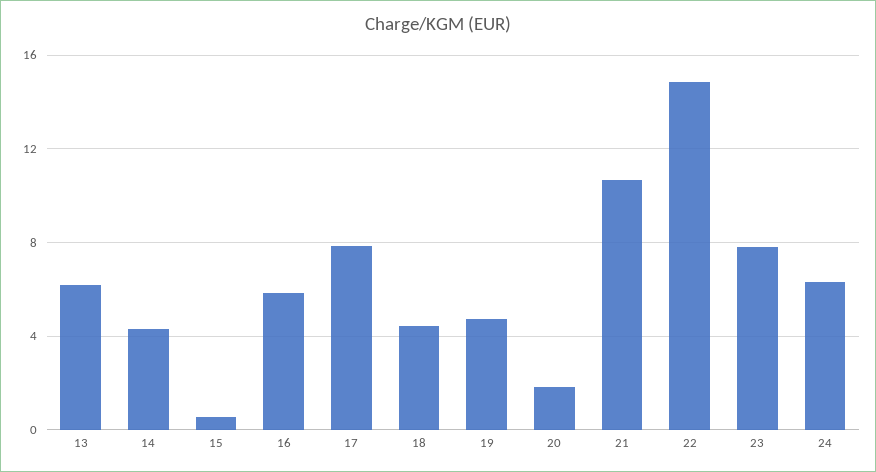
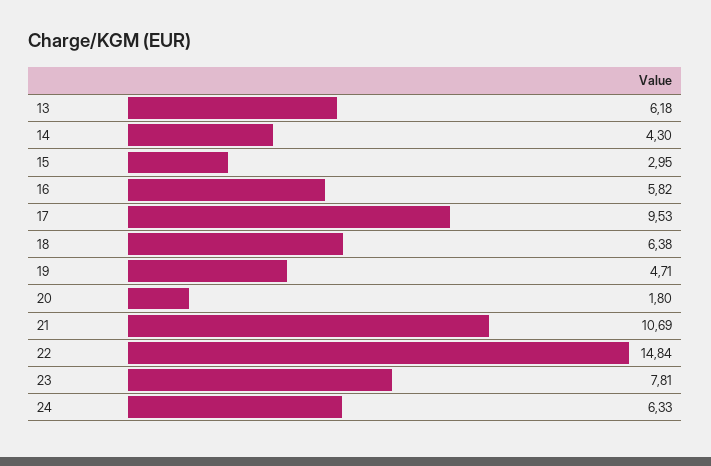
  {
    "13": 6.18,
    "14": 4.3,
-   "15": 0.5,
+   "15": 2.95,
    "16": 5.82,
-   "17": 8,
+   "17": 9.53,
-   "18": 4.5,
+   "18": 6.38,
    "19": 4.71,
    "20": 1.8,
    "21": 10.69,
    "22": 14.84,
    "23": 7.81,
    "24": 6.33
  }

